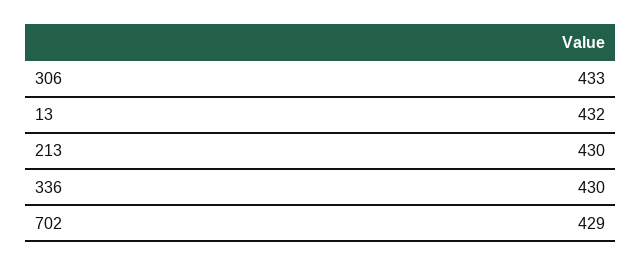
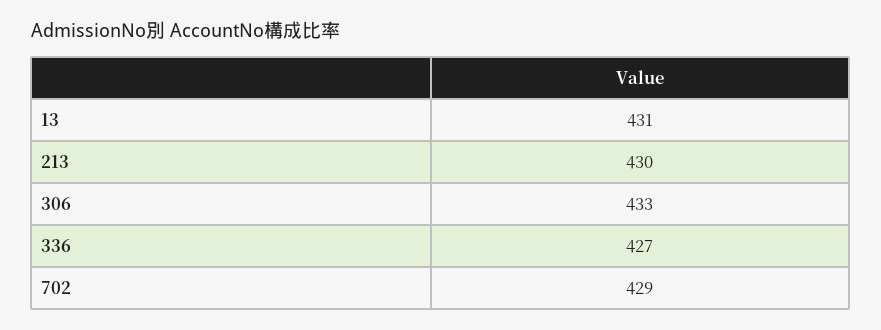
  {
    "306": 433,
-   "13": 432,
+   "13": 431,
    "213": 430,
-   "336": 430,
+   "336": 427,
    "702": 429
  }

